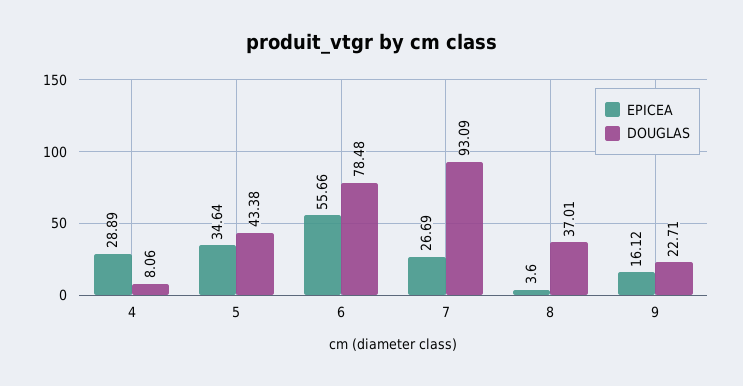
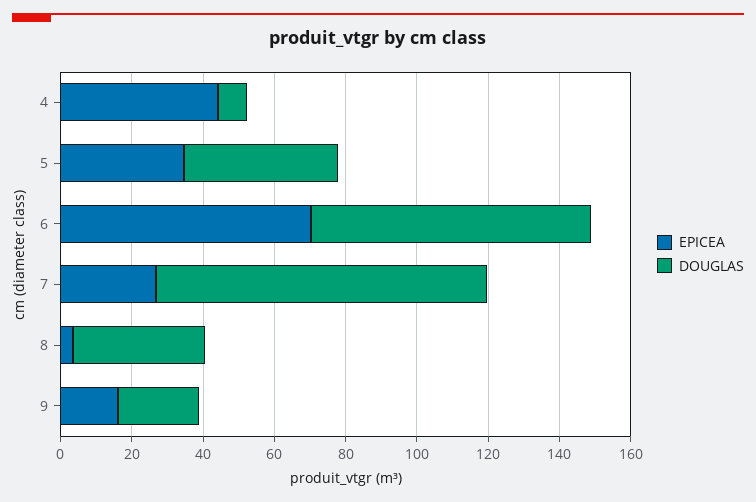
  {
    "EPICEA": {
-     "4": 28.89,
+     "4": 45,
      "5": 34.64,
-     "6": 55.66,
+     "6": 70,
      "7": 26.69,
      "8": 3.6,
      "9": 16.12
    },
    "DOUGLAS": {
      "4": 8.06,
      "5": 43.38,
      "6": 78.48,
      "7": 93.09,
      "8": 37.01,
      "9": 22.71
    }
  }

